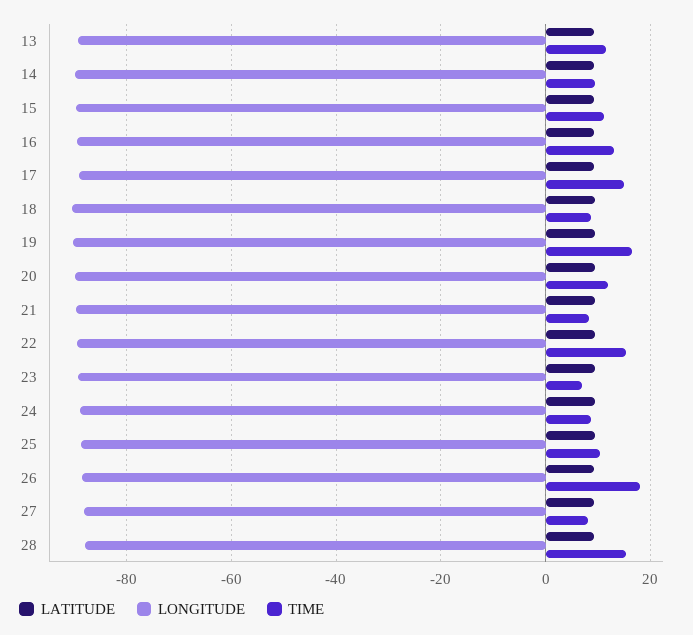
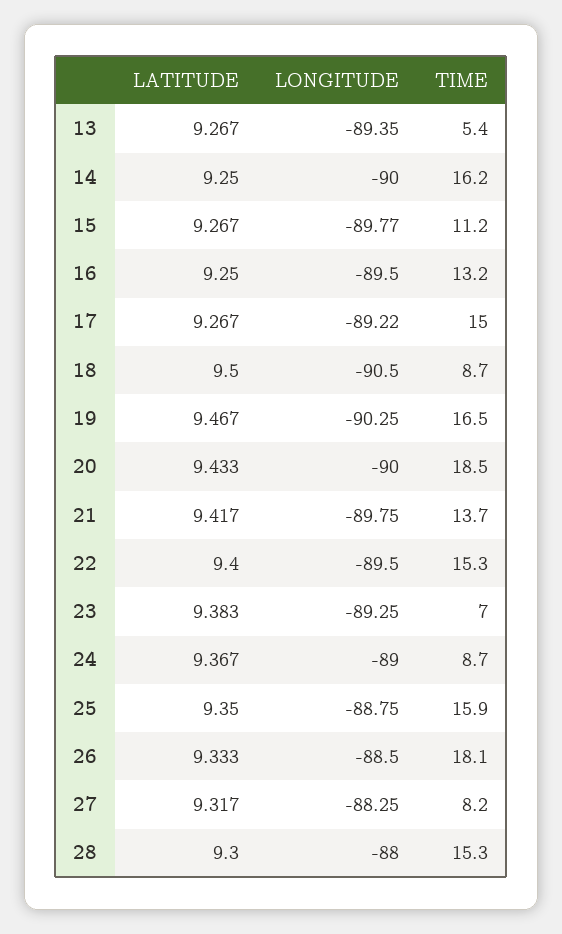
  {
    "LATITUDE": {
      "13": 9.267,
      "14": 9.25,
      "15": 9.267,
      "16": 9.25,
      "17": 9.267,
      "18": 9.5,
      "19": 9.467,
      "20": 9.433,
      "21": 9.417,
      "22": 9.4,
      "23": 9.383,
      "24": 9.367,
      "25": 9.35,
      "26": 9.333,
      "27": 9.317,
      "28": 9.3
    },
    "LONGITUDE": {
      "13": -89.35,
      "14": -90,
      "15": -89.77,
      "16": -89.5,
      "17": -89.22,
      "18": -90.5,
      "19": -90.25,
      "20": -90,
      "21": -89.75,
      "22": -89.5,
      "23": -89.25,
      "24": -89,
      "25": -88.75,
      "26": -88.5,
      "27": -88.25,
      "28": -88
    },
    "TIME": {
-     "13": 12,
+     "13": 5.4,
-     "14": 10,
+     "14": 16.2,
      "15": 11.2,
      "16": 13.2,
      "17": 15,
      "18": 8.7,
      "19": 16.5,
-     "20": 12,
+     "20": 18.5,
-     "21": 8,
+     "21": 13.7,
      "22": 15.3,
      "23": 7,
      "24": 8.7,
-     "25": 10,
+     "25": 15.9,
      "26": 18.1,
      "27": 8.2,
      "28": 15.3
    }
  }

